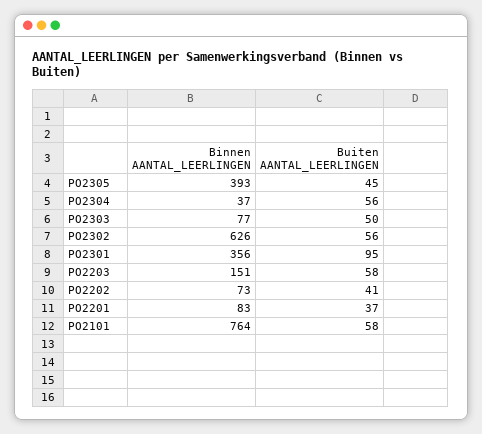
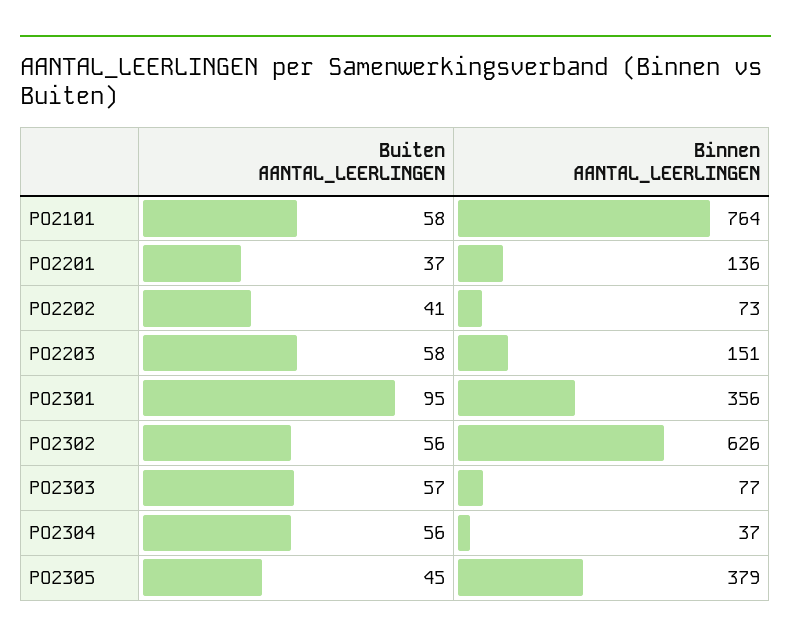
  {
    "Binnen AANTAL_LEERLINGEN": {
-     "PO2305": 393,
+     "PO2305": 379,
      "PO2304": 37,
      "PO2303": 77,
      "PO2302": 626,
      "PO2301": 356,
      "PO2203": 151,
      "PO2202": 73,
-     "PO2201": 83,
+     "PO2201": 136,
      "PO2101": 764
    },
    "Buiten AANTAL_LEERLINGEN": {
      "PO2305": 45,
      "PO2304": 56,
-     "PO2303": 50,
+     "PO2303": 57,
      "PO2302": 56,
      "PO2301": 95,
      "PO2203": 58,
      "PO2202": 41,
      "PO2201": 37,
      "PO2101": 58
    }
  }

